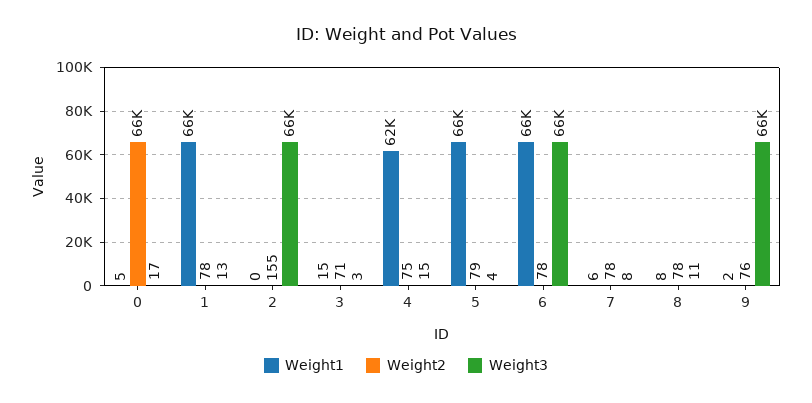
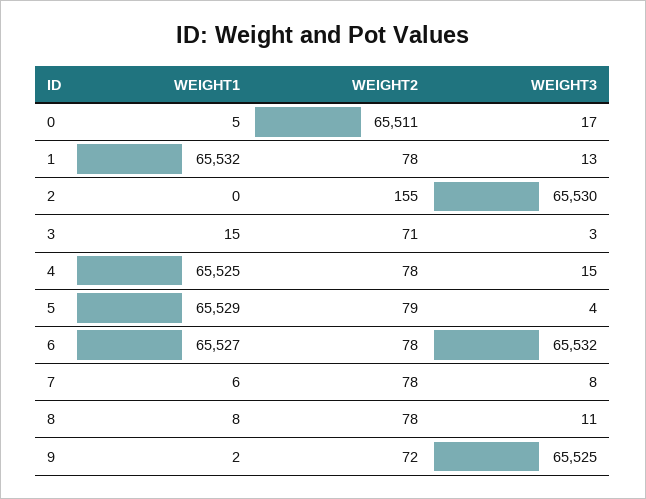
  {
    "Weight1": {
      "0": 5,
      "1": 65532,
      "2": 0,
      "3": 15,
-     "4": 62000,
+     "4": 65525,
      "5": 65529,
      "6": 65527,
      "7": 6,
      "8": 8,
      "9": 2
    },
    "Weight2": {
      "0": 65511,
      "1": 78,
      "2": 155,
      "3": 71,
-     "4": 75,
+     "4": 78,
      "5": 79,
      "6": 78,
      "7": 78,
      "8": 78,
-     "9": 76
+     "9": 72
    },
    "Weight3": {
      "0": 17,
      "1": 13,
      "2": 65530,
      "3": 3,
      "4": 15,
      "5": 4,
      "6": 65532,
      "7": 8,
      "8": 11,
      "9": 65525
    }
  }

